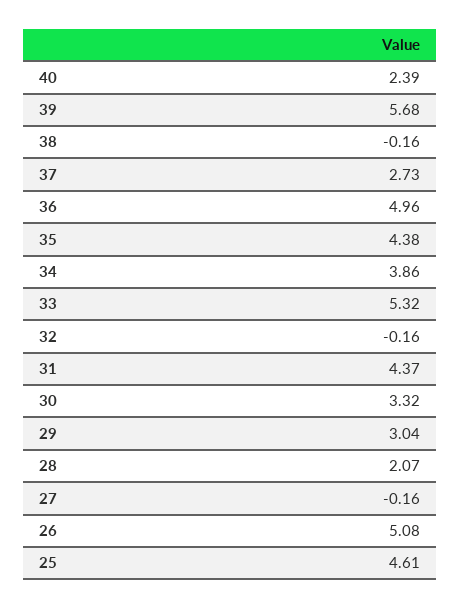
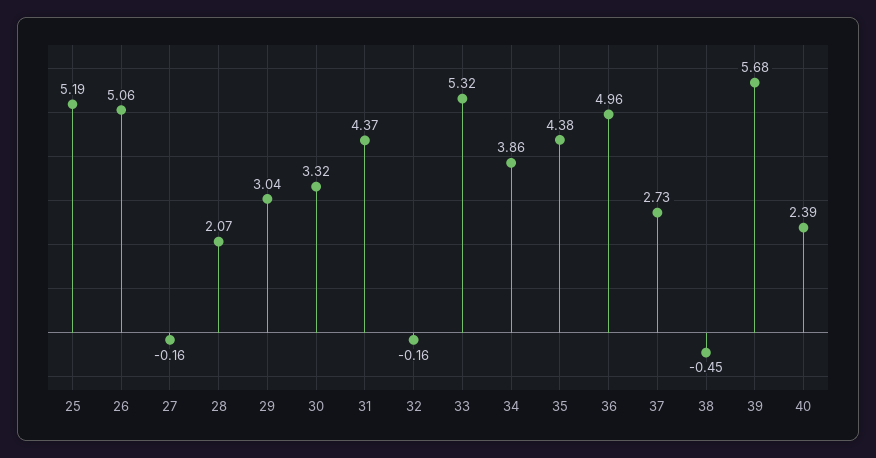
  {
    "40": 2.39,
    "39": 5.68,
-   "38": -0.16,
+   "38": -0.45,
    "37": 2.73,
    "36": 4.96,
    "35": 4.38,
    "34": 3.86,
    "33": 5.32,
    "32": -0.16,
    "31": 4.37,
    "30": 3.32,
    "29": 3.04,
    "28": 2.07,
    "27": -0.16,
-   "26": 5.08,
+   "26": 5.06,
-   "25": 4.61
+   "25": 5.19
  }

